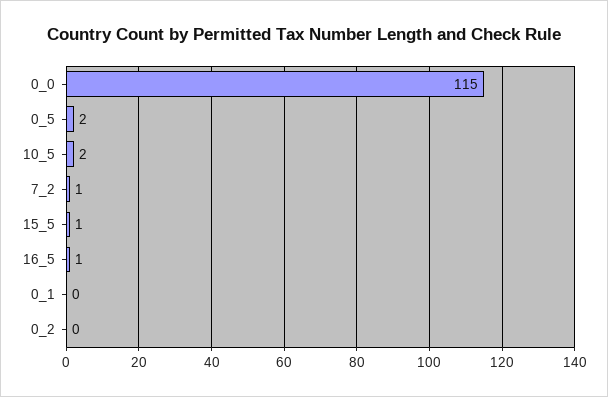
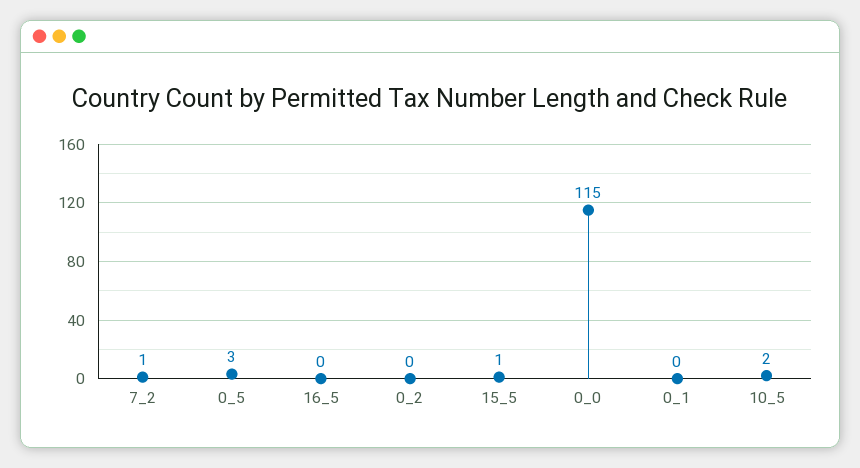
  {
    "0_0": 115,
-   "0_5": 2,
+   "0_5": 3,
    "10_5": 2,
    "7_2": 1,
    "15_5": 1,
-   "16_5": 1,
+   "16_5": 0,
    "0_1": 0,
    "0_2": 0
  }

